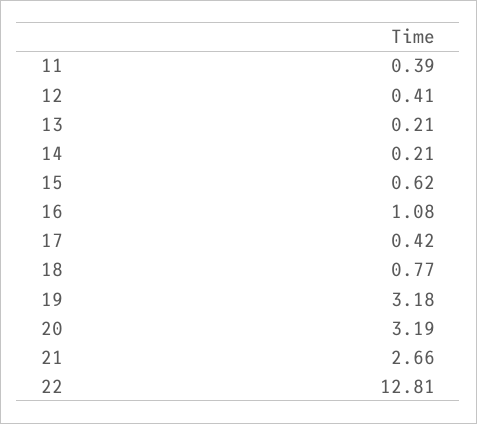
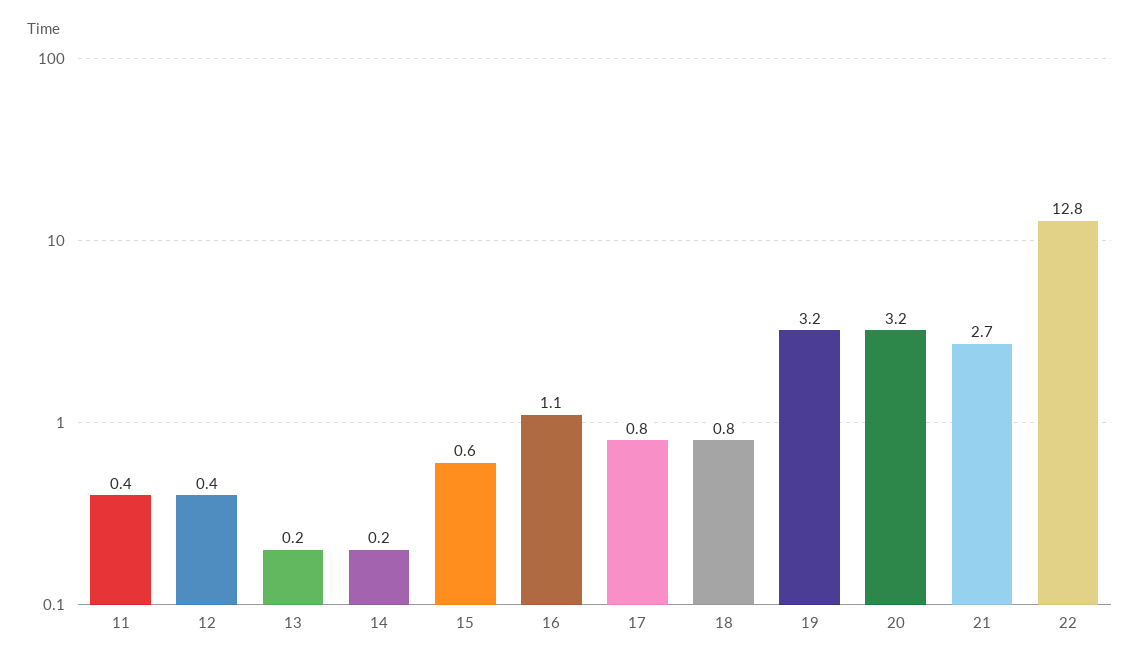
  {
    "11": 0.39,
    "12": 0.41,
    "13": 0.21,
    "14": 0.21,
    "15": 0.62,
    "16": 1.08,
-   "17": 0.42,
+   "17": 0.8,
    "18": 0.77,
    "19": 3.18,
    "20": 3.19,
    "21": 2.66,
    "22": 12.81
  }

